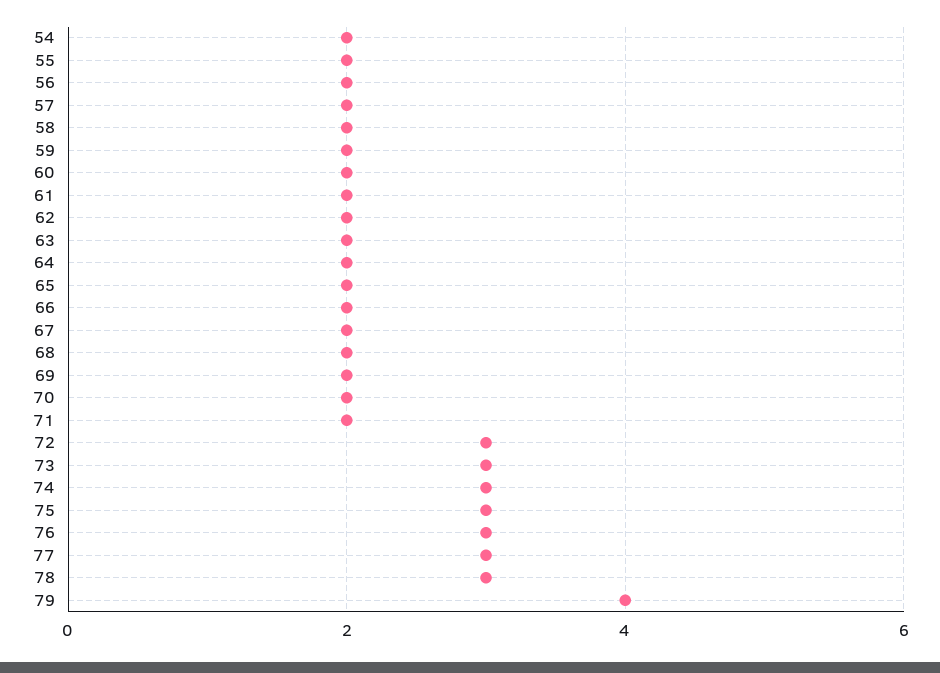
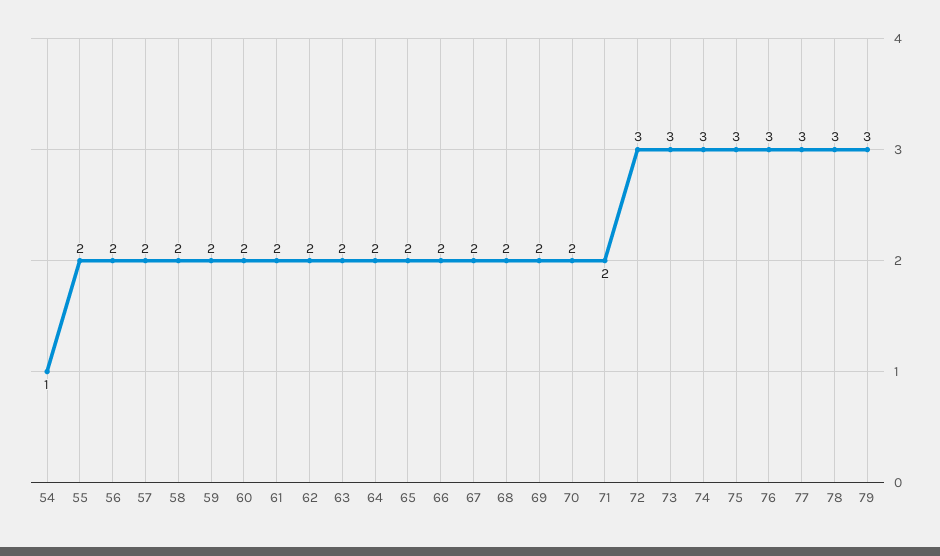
  {
-   "54": 2,
+   "54": 1,
    "55": 2,
    "56": 2,
    "57": 2,
    "58": 2,
    "59": 2,
    "60": 2,
    "61": 2,
    "62": 2,
    "63": 2,
    "64": 2,
    "65": 2,
    "66": 2,
    "67": 2,
    "68": 2,
    "69": 2,
    "70": 2,
    "71": 2,
    "72": 3,
    "73": 3,
    "74": 3,
    "75": 3,
    "76": 3,
    "77": 3,
    "78": 3,
-   "79": 4
+   "79": 3
  }

